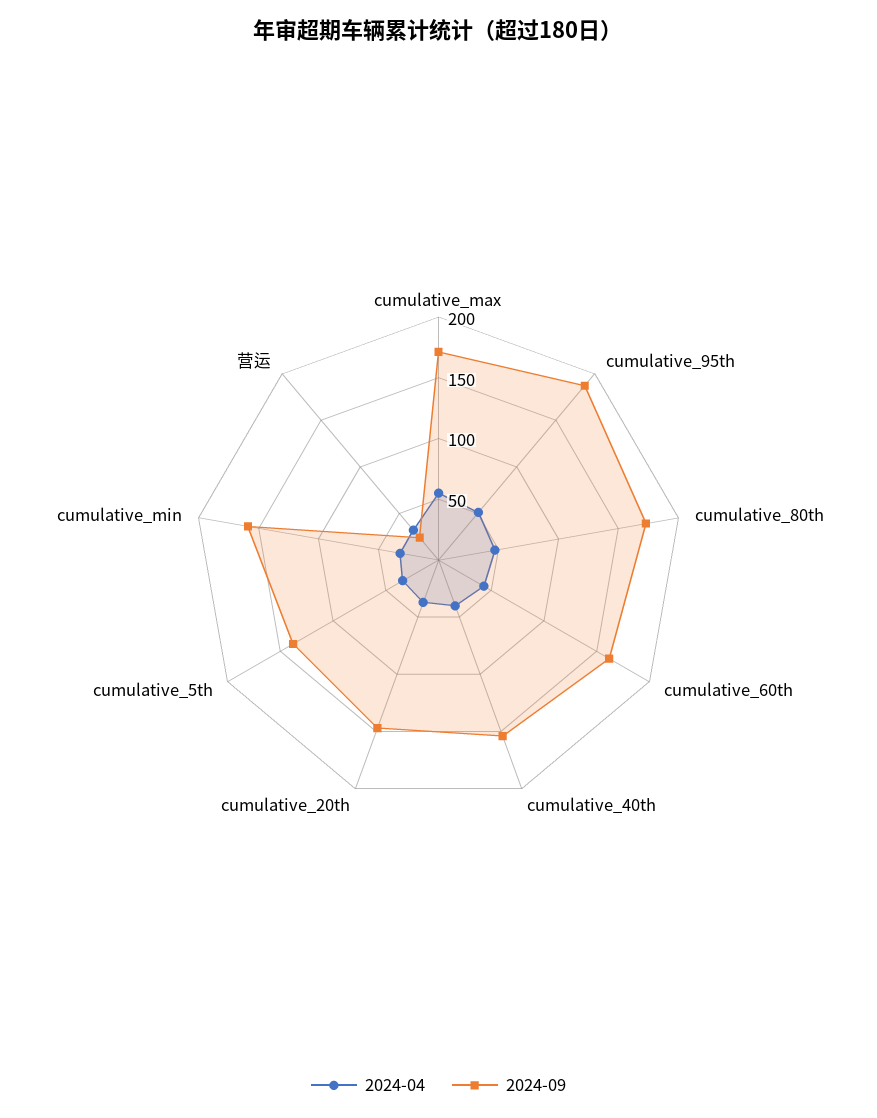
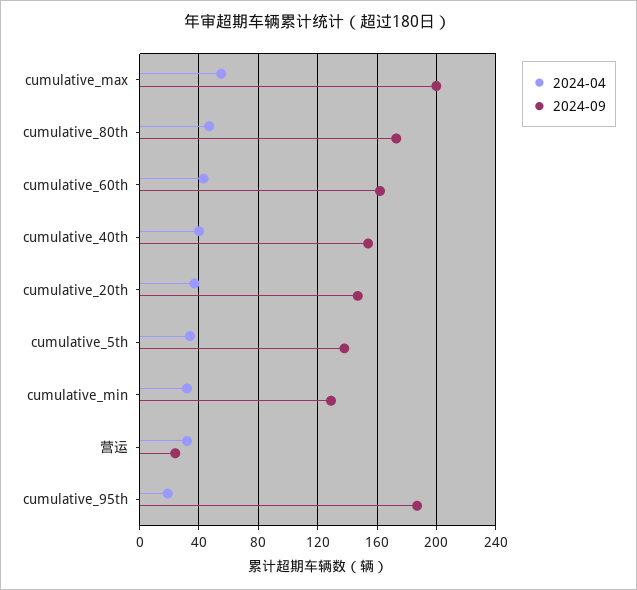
  {
    "2024-04": {
      "cumulative_max": 55,
-     "cumulative_95th": 50,
+     "cumulative_95th": 20,
      "cumulative_80th": 45,
      "cumulative_60th": 45,
      "cumulative_40th": 40,
      "cumulative_20th": 35,
      "cumulative_5th": 35,
      "cumulative_min": 30,
      "营运": 30
    },
    "2024-09": {
-     "cumulative_max": 170,
+     "cumulative_max": 200,
      "cumulative_95th": 185,
      "cumulative_80th": 175,
      "cumulative_60th": 160,
      "cumulative_40th": 155,
      "cumulative_20th": 145,
      "cumulative_5th": 140,
-     "cumulative_min": 160,
+     "cumulative_min": 130,
      "营运": 25
    }
  }

